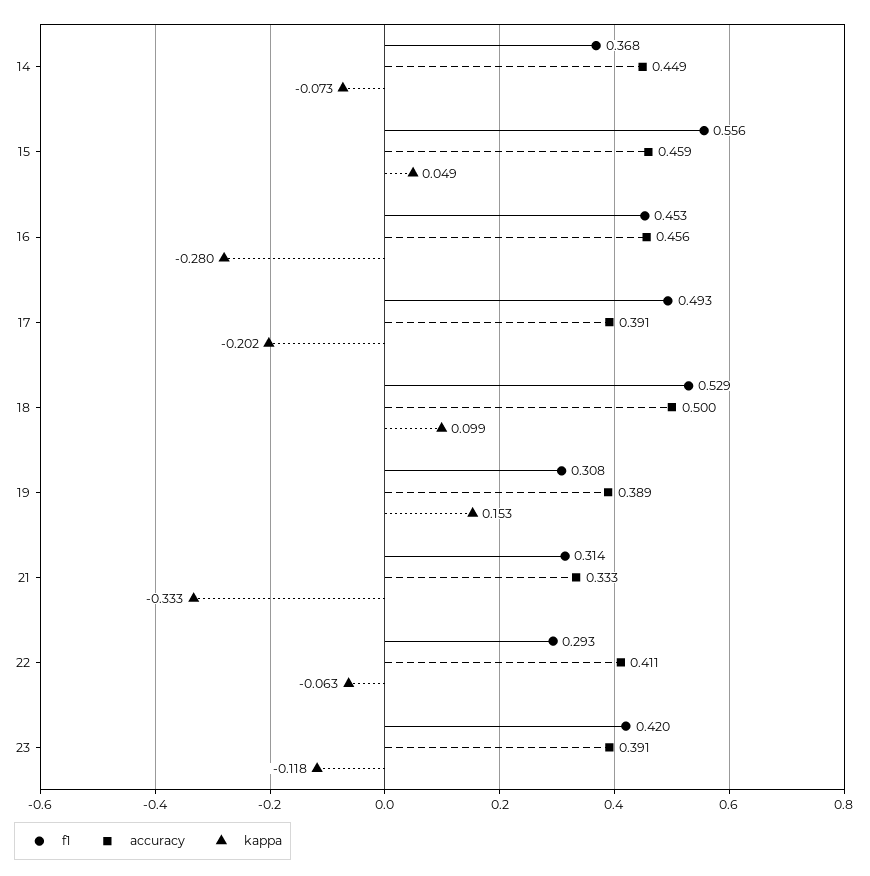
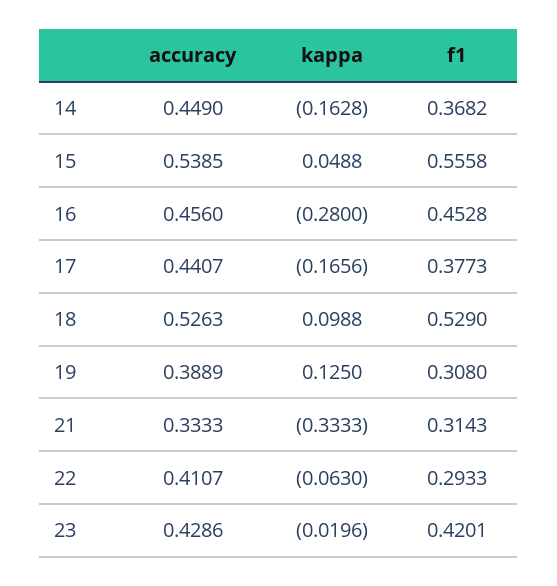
  {
    "f1": {
      "14": 0.3682,
      "15": 0.5558,
      "16": 0.4528,
-     "17": 0.493,
+     "17": 0.3773,
      "18": 0.529,
      "19": 0.308,
      "21": 0.3143,
      "22": 0.2933,
      "23": 0.4201
    },
    "accuracy": {
      "14": 0.449,
-     "15": 0.459,
+     "15": 0.5385,
      "16": 0.456,
-     "17": 0.391,
+     "17": 0.4407,
-     "18": 0.5,
+     "18": 0.5263,
      "19": 0.3889,
      "21": 0.3333,
      "22": 0.4107,
-     "23": 0.391
+     "23": 0.4286
    },
    "kappa": {
-     "14": -0.073,
+     "14": -0.1628,
      "15": 0.0488,
      "16": -0.28,
-     "17": -0.202,
+     "17": -0.1656,
      "18": 0.0988,
-     "19": 0.153,
+     "19": 0.125,
      "21": -0.3333,
      "22": -0.063,
-     "23": -0.118
+     "23": -0.0196
    }
  }

